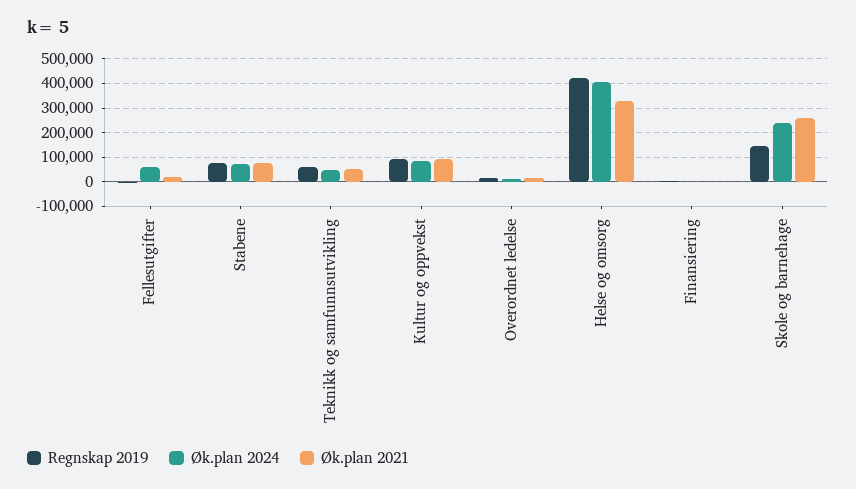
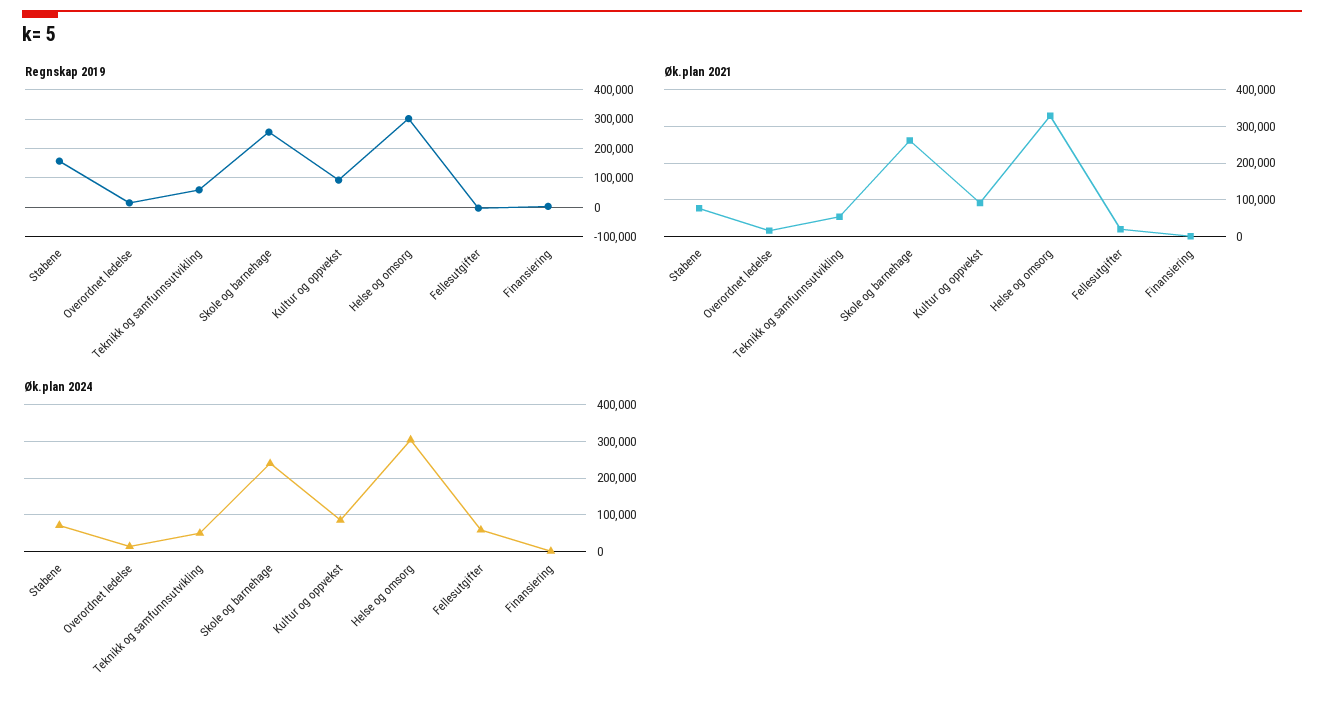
  {
    "Regnskap 2019": {
      "Fellesutgifter": 0,
-     "Stabene": 75000,
+     "Stabene": 150000,
      "Teknikk og samfunnsutvikling": 50000,
      "Kultur og oppvekst": 100000,
      "Overordnet ledelse": 25000,
-     "Helse og omsorg": 425000,
+     "Helse og omsorg": 300000,
      "Finansiering": 0,
-     "Skole og barnehage": 150000
+     "Skole og barnehage": 250000
    },
    "Øk.plan 2024": {
      "Fellesutgifter": 60000,
      "Stabene": 80000,
      "Teknikk og samfunnsutvikling": 40000,
      "Kultur og oppvekst": 80000,
      "Overordnet ledelse": 20000,
-     "Helse og omsorg": 400000,
+     "Helse og omsorg": 300000,
      "Finansiering": 0,
      "Skole og barnehage": 240000
    },
    "Øk.plan 2021": {
      "Fellesutgifter": 20000,
      "Stabene": 80000,
      "Teknikk og samfunnsutvikling": 60000,
      "Kultur og oppvekst": 100000,
      "Overordnet ledelse": 20000,
      "Helse og omsorg": 320000,
      "Finansiering": 0,
      "Skole og barnehage": 260000
    }
  }

